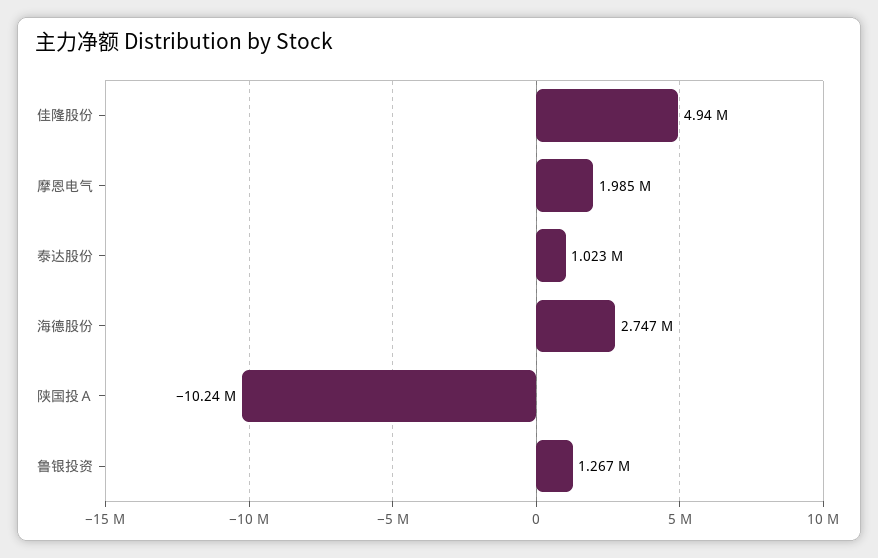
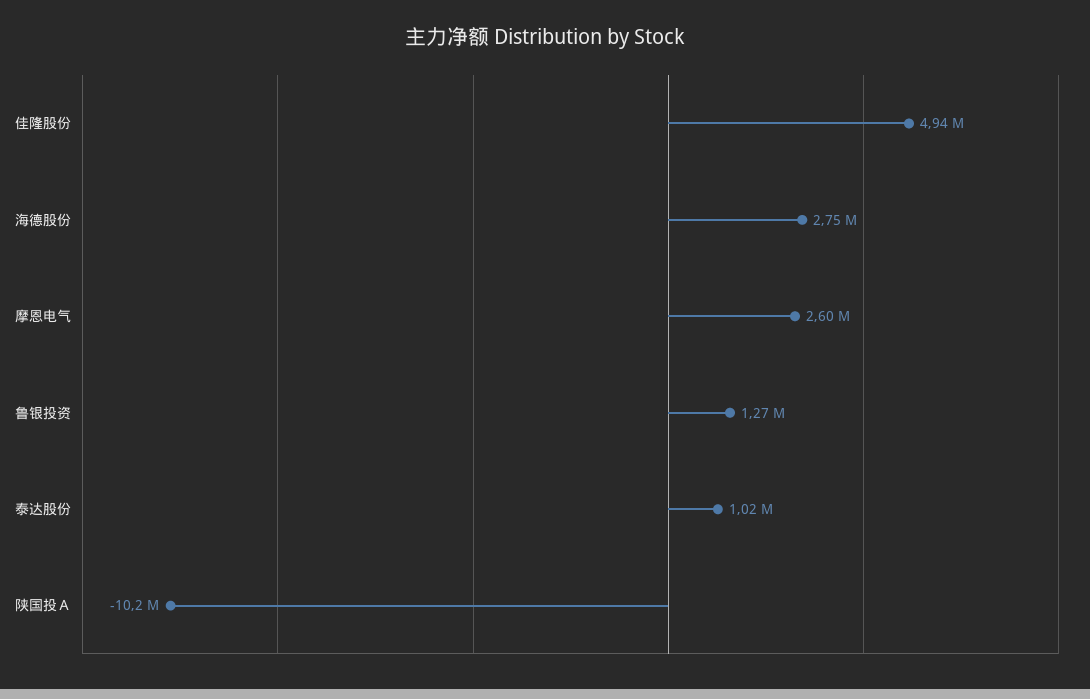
  {
    "佳隆股份": 4940000,
-   "摩恩电气": 1985000,
+   "摩恩电气": 2600000,
    "泰达股份": 1023000,
    "海德股份": 2747000,
    "陕国投Ａ": -10240000,
    "鲁银投资": 1267000
  }

